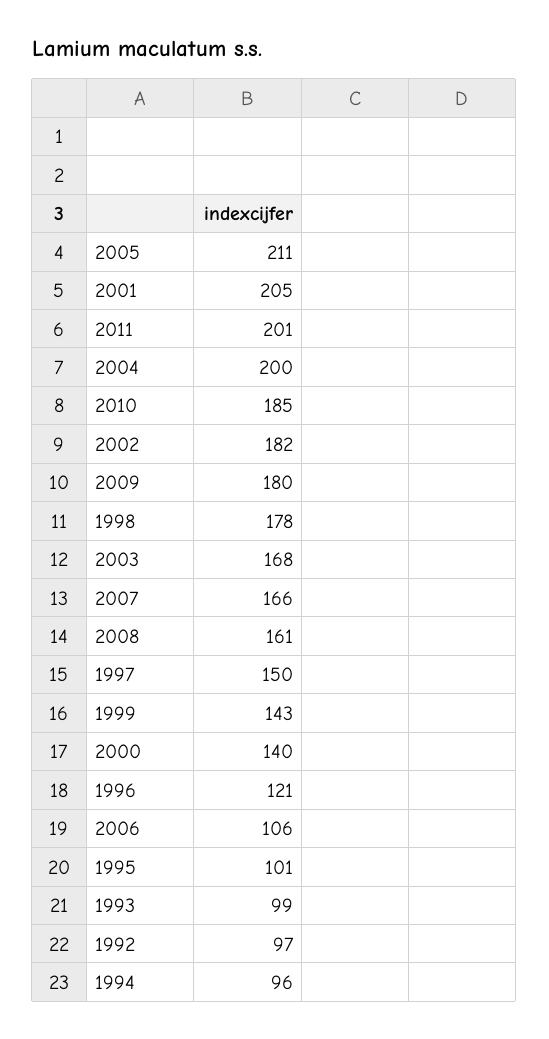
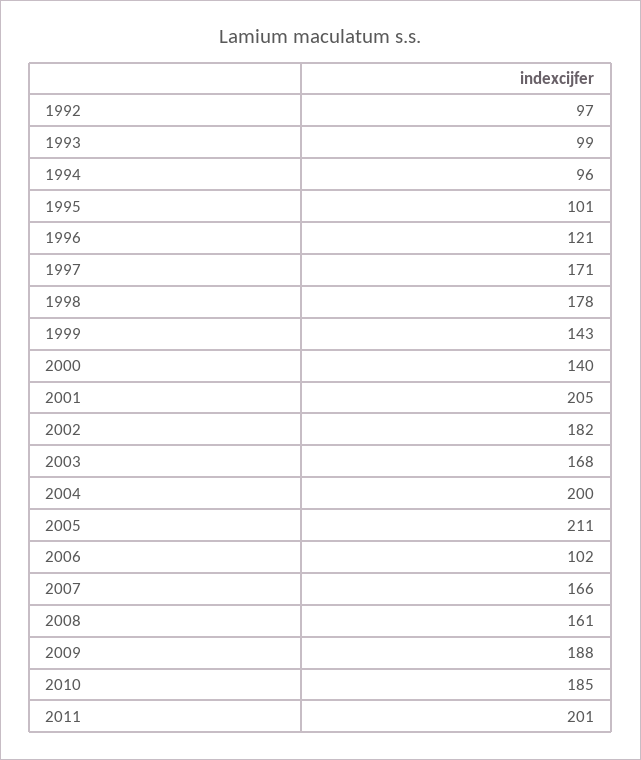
  {
    "2005": 211,
    "2001": 205,
    "2011": 201,
    "2004": 200,
    "2010": 185,
    "2002": 182,
-   "2009": 180,
+   "2009": 188,
    "1998": 178,
    "2003": 168,
    "2007": 166,
    "2008": 161,
-   "1997": 150,
+   "1997": 171,
    "1999": 143,
    "2000": 140,
    "1996": 121,
-   "2006": 106,
+   "2006": 102,
    "1995": 101,
    "1993": 99,
    "1992": 97,
    "1994": 96
  }

